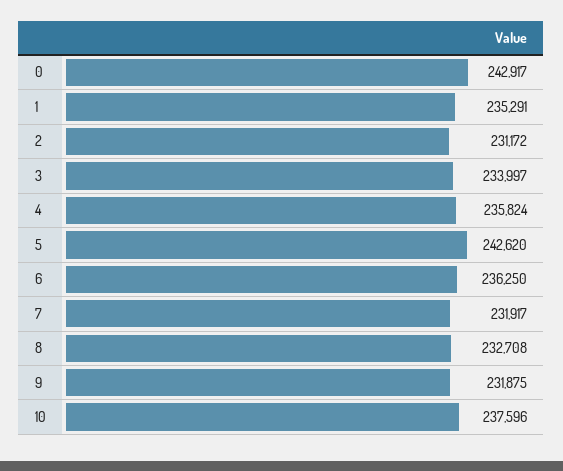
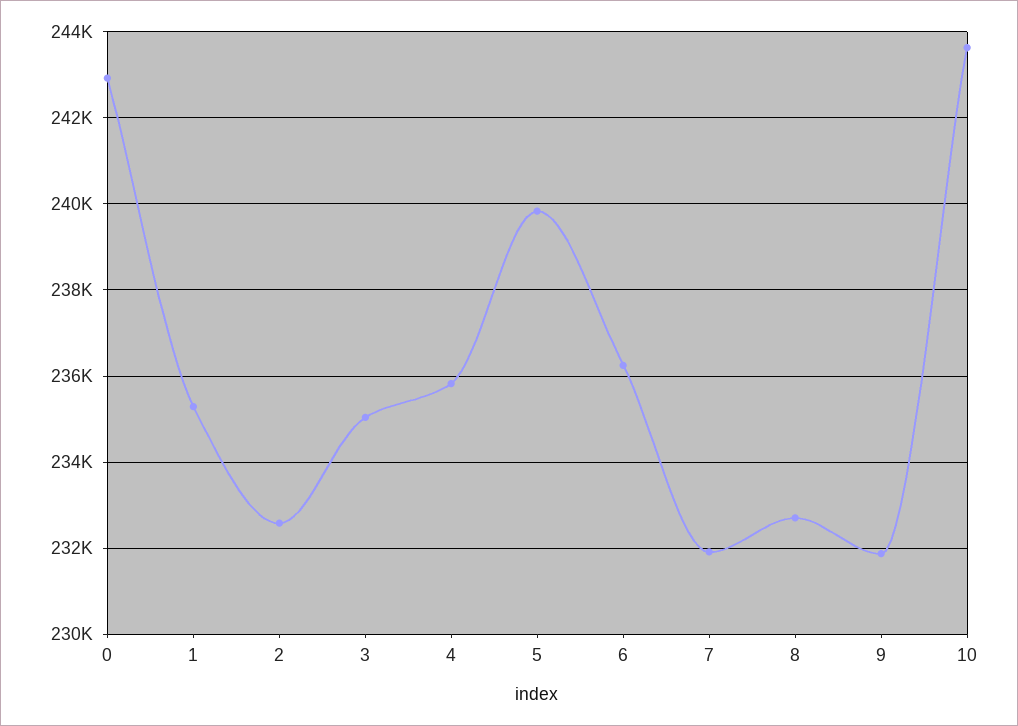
  {
    "0": 242917,
    "1": 235291,
-   "2": 231172,
+   "2": 232600,
-   "3": 233997,
+   "3": 235000,
    "4": 235824,
-   "5": 242620,
+   "5": 239800,
    "6": 236250,
    "7": 231917,
    "8": 232708,
    "9": 231875,
-   "10": 237596
+   "10": 243600
  }

